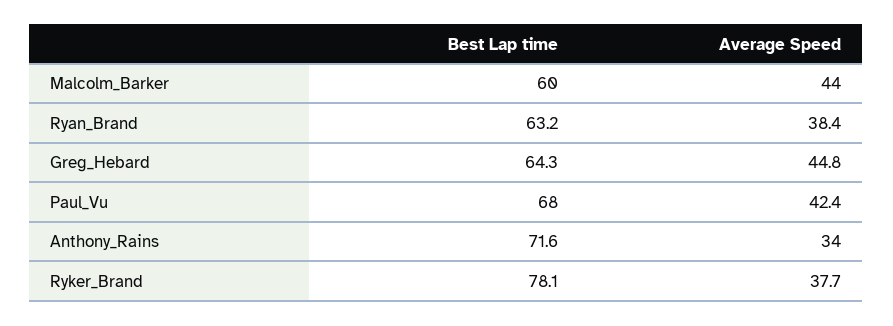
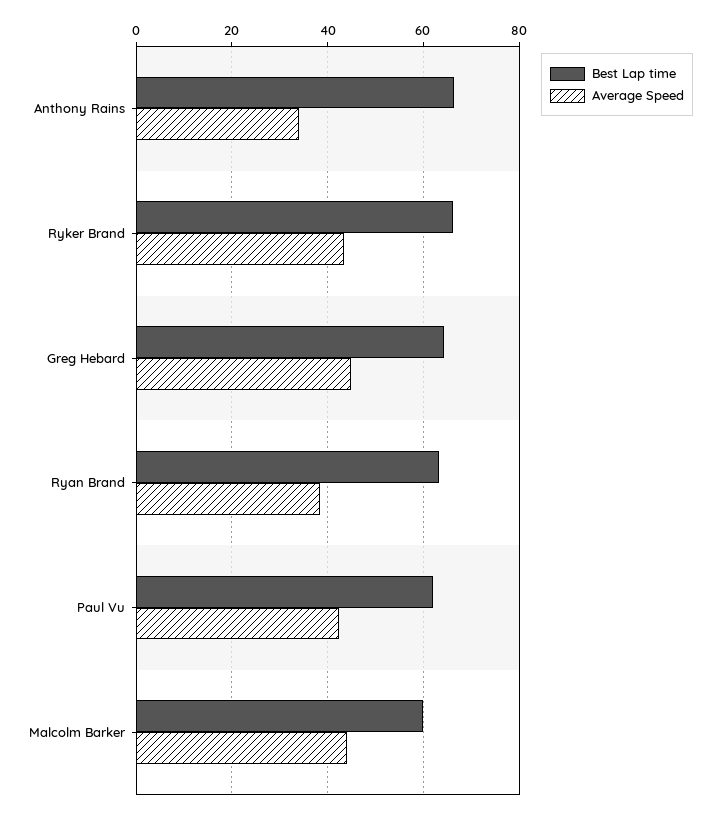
  {
    "Best Lap time": {
      "Malcolm_Barker": 60,
      "Ryan_Brand": 63.2,
      "Greg_Hebard": 64.3,
-     "Paul_Vu": 68,
+     "Paul_Vu": 62,
-     "Anthony_Rains": 71.6,
+     "Anthony_Rains": 66,
-     "Ryker_Brand": 78.1
+     "Ryker_Brand": 66
    },
    "Average Speed": {
      "Malcolm_Barker": 44,
      "Ryan_Brand": 38.4,
      "Greg_Hebard": 44.8,
      "Paul_Vu": 42.4,
      "Anthony_Rains": 34,
-     "Ryker_Brand": 37.7
+     "Ryker_Brand": 44
    }
  }

